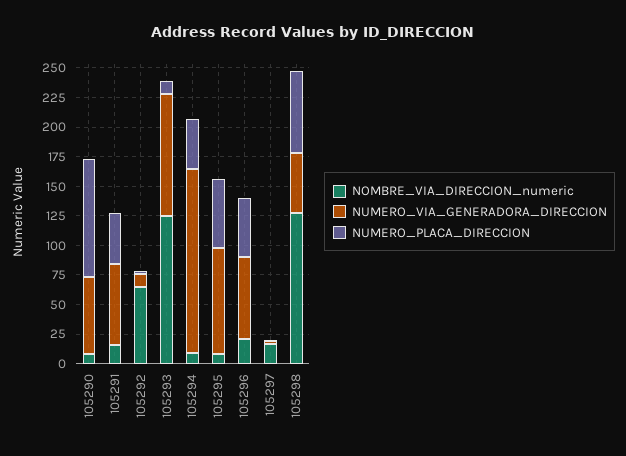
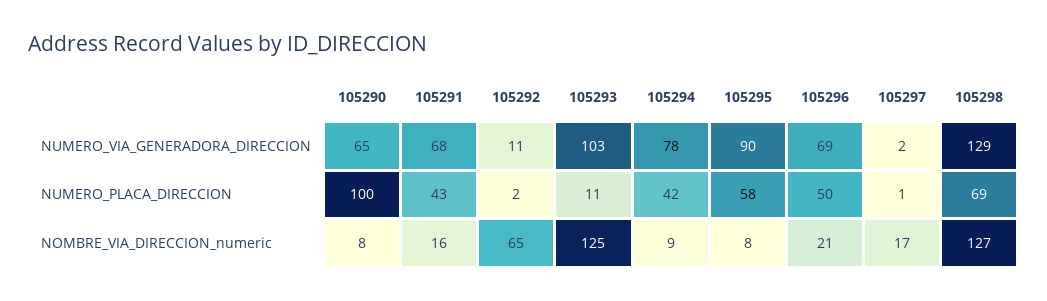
  {
    "NOMBRE_VIA_DIRECCION_numeric": {
      "105290": 8,
      "105291": 16,
      "105292": 65,
      "105293": 125,
      "105294": 9,
      "105295": 8,
      "105296": 21,
      "105297": 17,
      "105298": 127
    },
    "NUMERO_VIA_GENERADORA_DIRECCION": {
      "105290": 65,
      "105291": 68,
      "105292": 11,
      "105293": 103,
-     "105294": 150,
+     "105294": 78,
      "105295": 90,
      "105296": 69,
      "105297": 2,
-     "105298": 50
+     "105298": 129
    },
    "NUMERO_PLACA_DIRECCION": {
      "105290": 100,
      "105291": 43,
      "105292": 2,
      "105293": 11,
      "105294": 42,
      "105295": 58,
      "105296": 50,
      "105297": 1,
      "105298": 69
    }
  }

